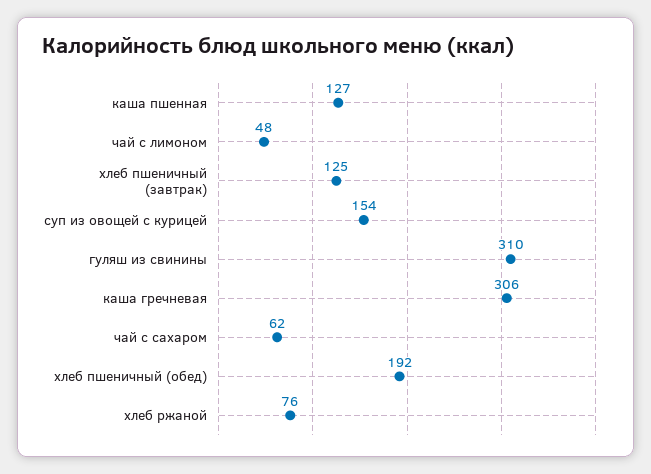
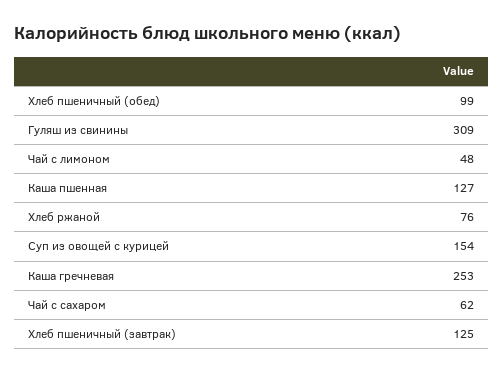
  {
    "каша пшенная": 127,
    "чай с лимоном": 48,
    "хлеб пшеничный (завтрак)": 125,
    "суп из овощей с курицей": 154,
-   "гуляш из свинины": 310,
+   "гуляш из свинины": 309,
-   "каша гречневая": 306,
+   "каша гречневая": 253,
    "чай с сахаром": 62,
-   "хлеб пшеничный (обед)": 192,
+   "хлеб пшеничный (обед)": 99,
    "хлеб ржаной": 76
  }

